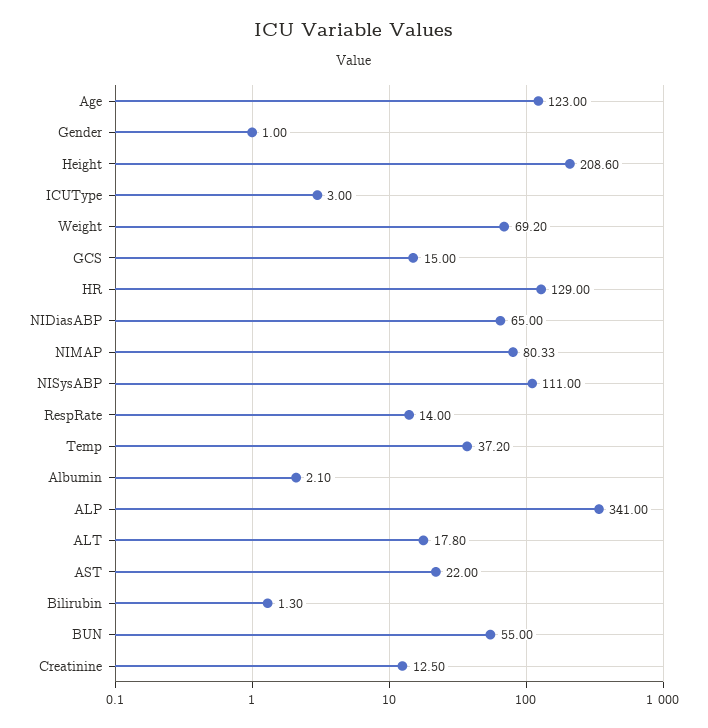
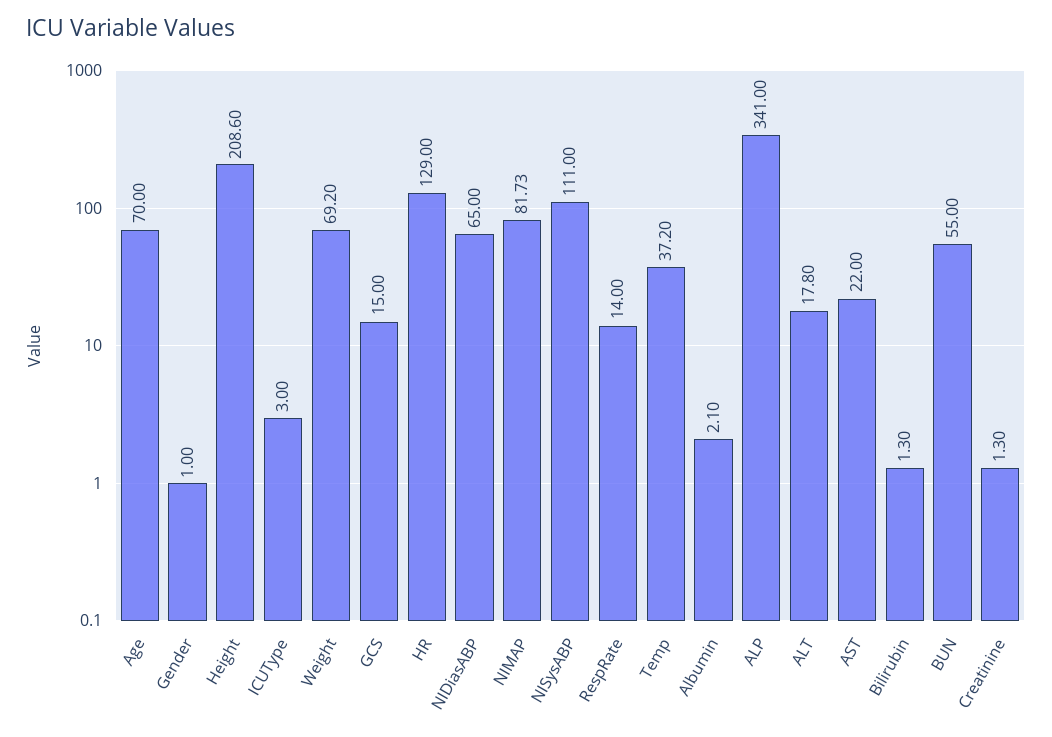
  {
-   "Age": 123,
+   "Age": 70,
    "Gender": 1,
    "Height": 208.6,
    "ICUType": 3,
    "Weight": 69.2,
    "GCS": 15,
    "HR": 129,
    "NIDiasABP": 65,
-   "NIMAP": 80.33,
+   "NIMAP": 81.73,
    "NISysABP": 111,
    "RespRate": 14,
    "Temp": 37.2,
    "Albumin": 2.1,
    "ALP": 341,
    "ALT": 17.8,
    "AST": 22,
    "Bilirubin": 1.3,
    "BUN": 55,
-   "Creatinine": 12.5
+   "Creatinine": 1.3
  }

